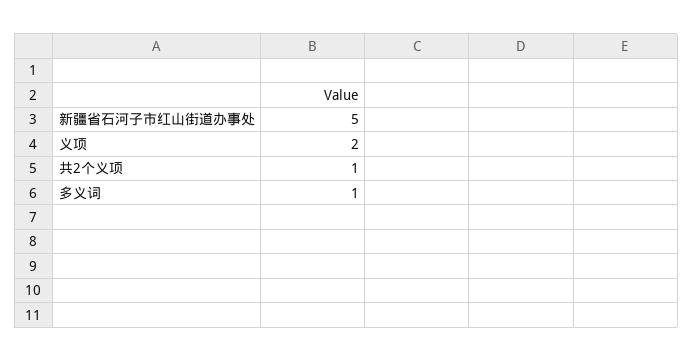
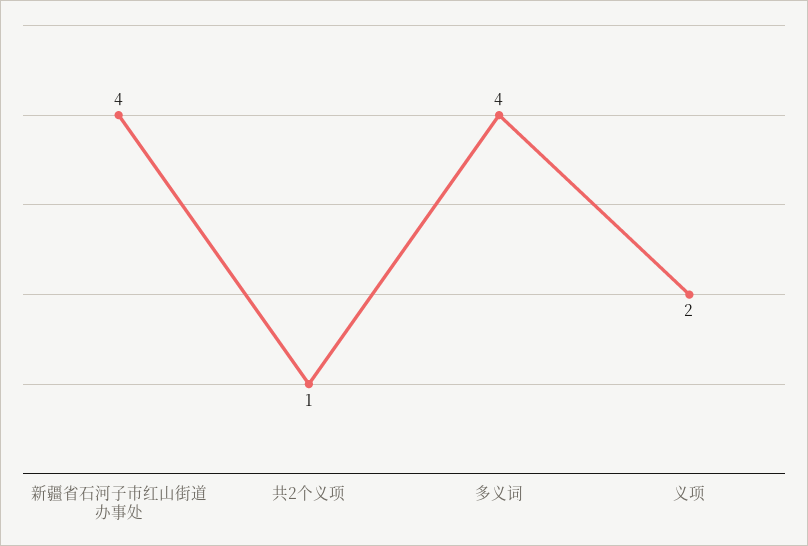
  {
-   "新疆省石河子市红山街道办事处": 5,
+   "新疆省石河子市红山街道办事处": 4,
    "义项": 2,
    "共2个义项": 1,
-   "多义词": 1
+   "多义词": 4
  }

